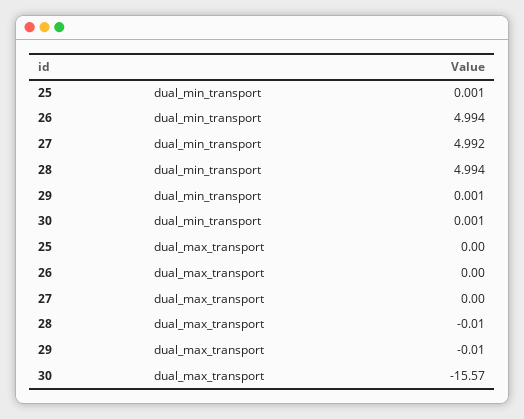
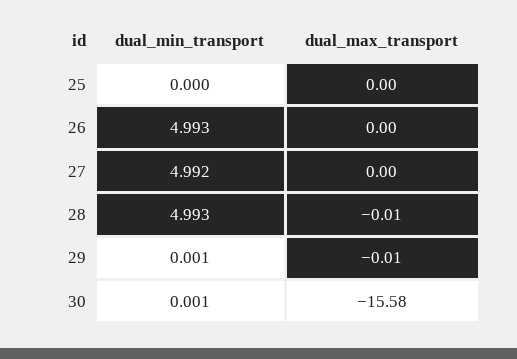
  {
    "25": {
-     "dual_min_transport": 0.001,
+     "dual_min_transport": 0,
      "dual_max_transport": 0
    },
    "26": {
-     "dual_min_transport": 4.994,
+     "dual_min_transport": 4.993,
      "dual_max_transport": 0
    },
    "27": {
      "dual_min_transport": 4.992,
      "dual_max_transport": 0
    },
    "28": {
-     "dual_min_transport": 4.994,
+     "dual_min_transport": 4.993,
      "dual_max_transport": -0.01
    },
    "29": {
      "dual_min_transport": 0.001,
      "dual_max_transport": -0.01
    },
    "30": {
      "dual_min_transport": 0.001,
-     "dual_max_transport": -15.57
+     "dual_max_transport": -15.58
    }
  }

